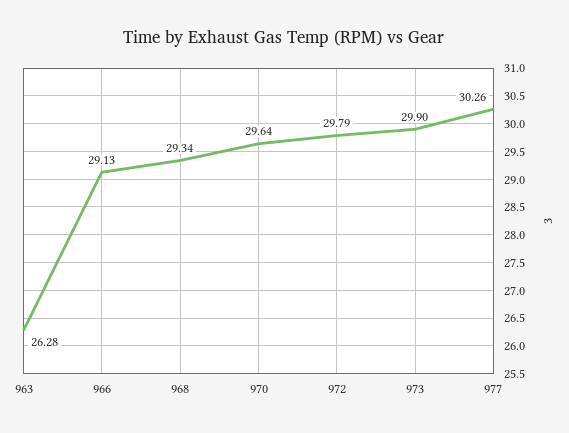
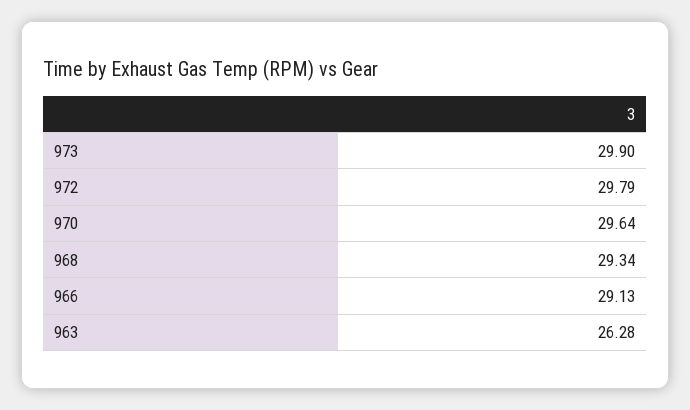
  {
    "963": 26.28,
    "966": 29.13,
    "968": 29.34,
    "970": 29.64,
    "972": 29.79,
-   "973": 29.9,
+   "973": 29.9
-   "977": 30.26
  }

